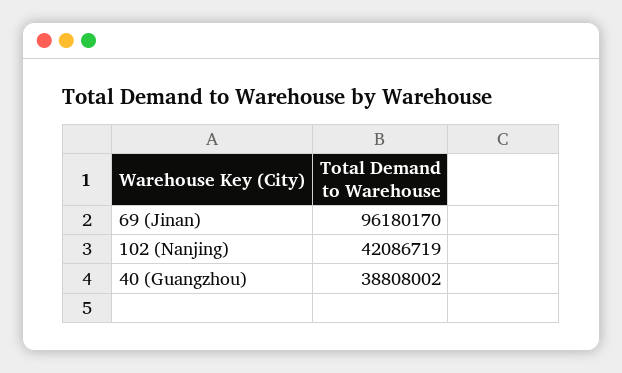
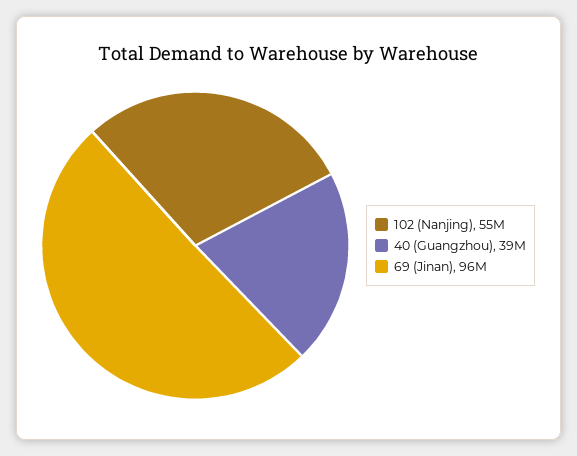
  {
    "69 (Jinan)": 96180170,
-   "102 (Nanjing)": 42086719,
+   "102 (Nanjing)": 55000000,
    "40 (Guangzhou)": 38808002
  }

